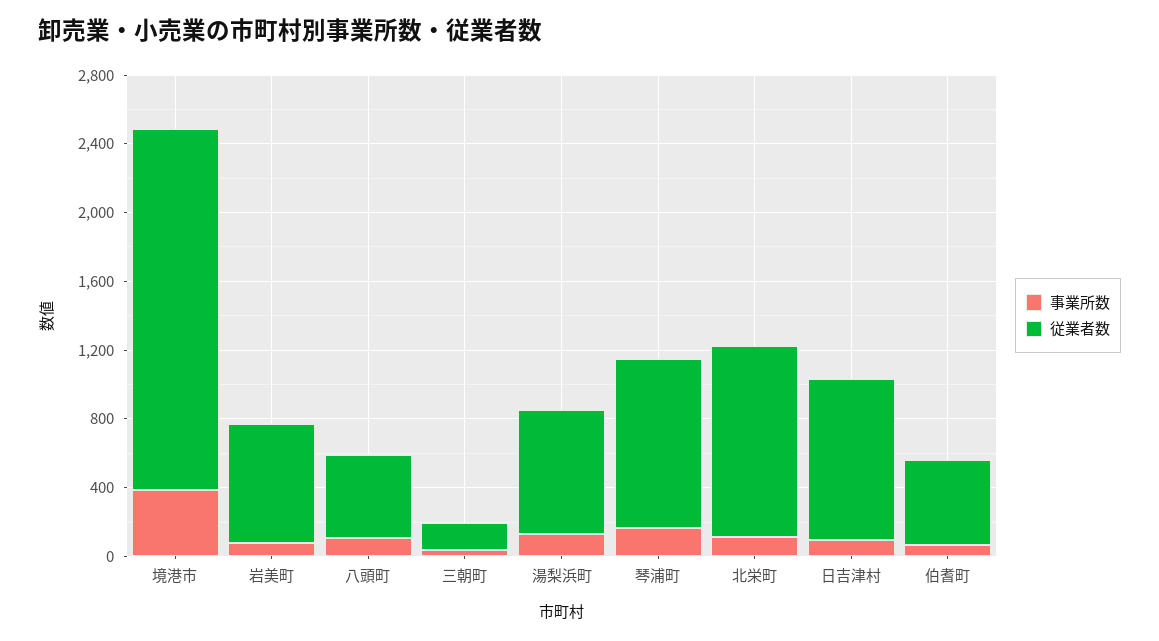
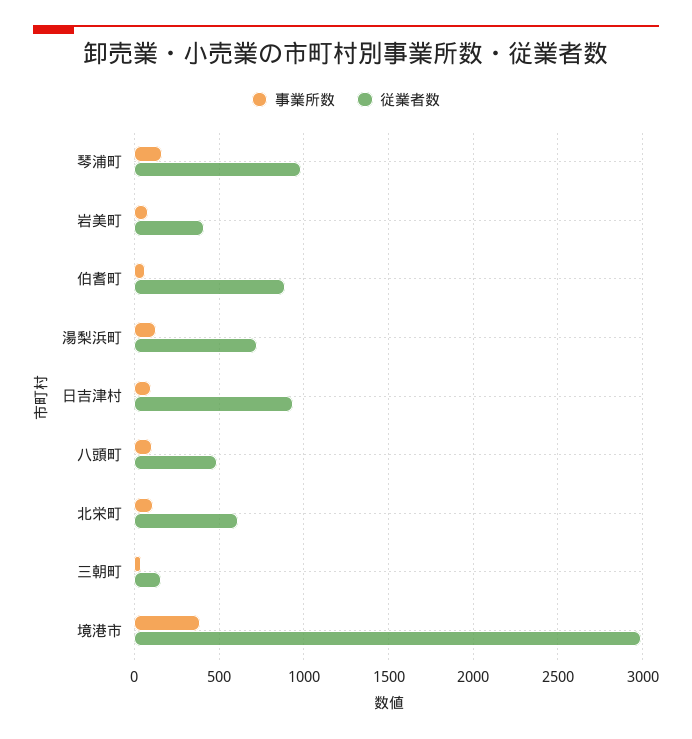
  {
    "事業所数": {
      "境港市": 400,
      "岩美町": 100,
      "八頭町": 100,
      "三朝町": 50,
      "湯梨浜町": 150,
      "琴浦町": 150,
      "北栄町": 100,
      "日吉津村": 100,
      "伯耆町": 50
    },
    "従業者数": {
-     "境港市": 2100,
+     "境港市": 3000,
-     "岩美町": 700,
+     "岩美町": 400,
      "八頭町": 500,
      "三朝町": 150,
      "湯梨浜町": 700,
      "琴浦町": 1000,
-     "北栄町": 1100,
+     "北栄町": 600,
      "日吉津村": 950,
-     "伯耆町": 500
+     "伯耆町": 900
    }
  }

